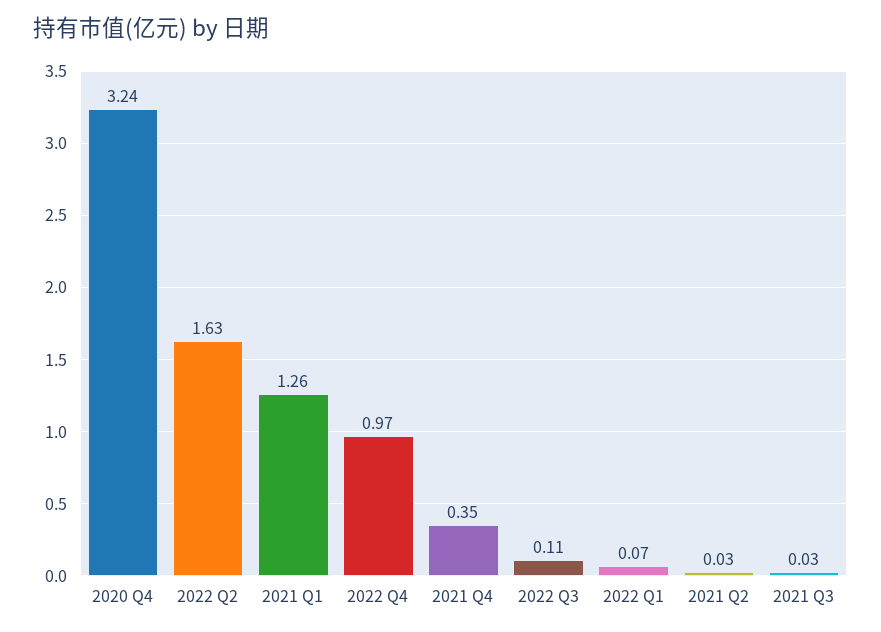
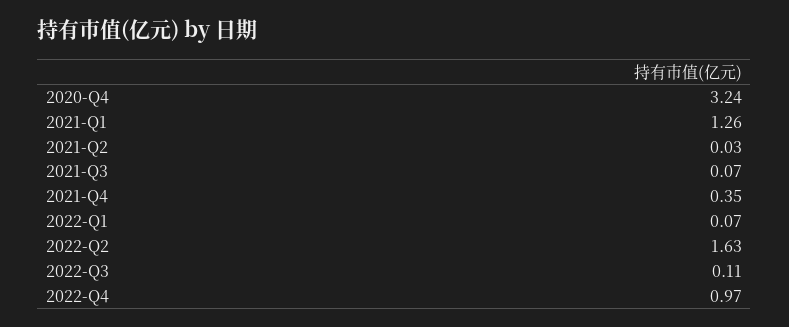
  {
    "2020 Q4": 3.24,
    "2022 Q2": 1.63,
    "2021 Q1": 1.26,
    "2022 Q4": 0.97,
    "2021 Q4": 0.35,
    "2022 Q3": 0.11,
    "2022 Q1": 0.07,
    "2021 Q2": 0.03,
-   "2021 Q3": 0.03
+   "2021 Q3": 0.07
  }

